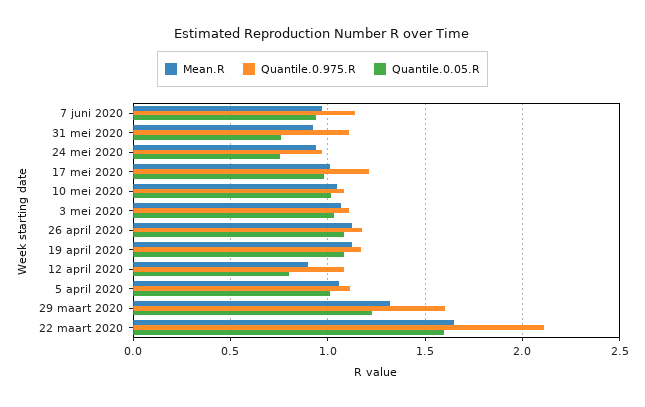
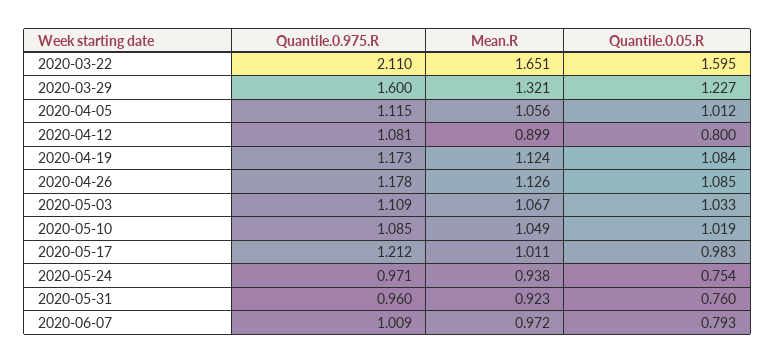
  {
    "Mean.R": {
      "7 juni 2020": 0.972,
      "31 mei 2020": 0.923,
      "24 mei 2020": 0.938,
      "17 mei 2020": 1.011,
      "10 mei 2020": 1.049,
      "3 mei 2020": 1.067,
      "26 april 2020": 1.126,
      "19 april 2020": 1.124,
      "12 april 2020": 0.899,
      "5 april 2020": 1.056,
      "29 maart 2020": 1.321,
      "22 maart 2020": 1.651
    },
    "Quantile.0.975.R": {
-     "7 juni 2020": 1.15,
+     "7 juni 2020": 1.009,
-     "31 mei 2020": 1.1,
+     "31 mei 2020": 0.96,
      "24 mei 2020": 0.971,
      "17 mei 2020": 1.212,
      "10 mei 2020": 1.085,
      "3 mei 2020": 1.109,
      "26 april 2020": 1.178,
      "19 april 2020": 1.173,
      "12 april 2020": 1.081,
      "5 april 2020": 1.115,
      "29 maart 2020": 1.6,
      "22 maart 2020": 2.11
    },
    "Quantile.0.05.R": {
-     "7 juni 2020": 0.95,
+     "7 juni 2020": 0.793,
      "31 mei 2020": 0.76,
      "24 mei 2020": 0.754,
      "17 mei 2020": 0.983,
      "10 mei 2020": 1.019,
      "3 mei 2020": 1.033,
      "26 april 2020": 1.085,
      "19 april 2020": 1.084,
      "12 april 2020": 0.8,
      "5 april 2020": 1.012,
      "29 maart 2020": 1.227,
      "22 maart 2020": 1.595
    }
  }

